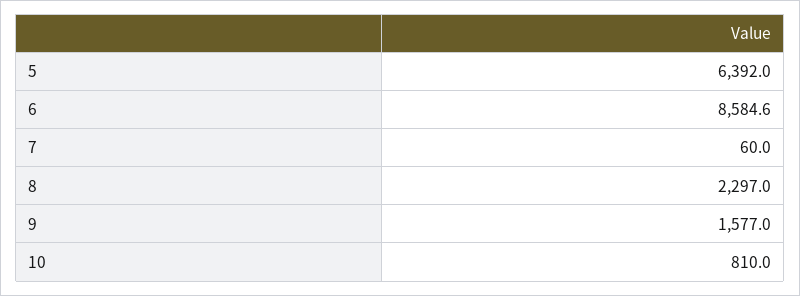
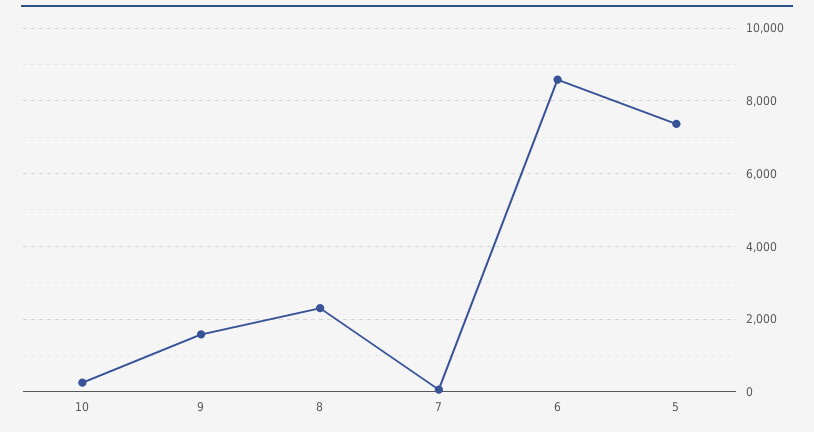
  {
-   "5": 6392,
+   "5": 7400,
    "6": 8584.6,
    "7": 60,
    "8": 2297,
    "9": 1577,
-   "10": 810
+   "10": 200
  }

